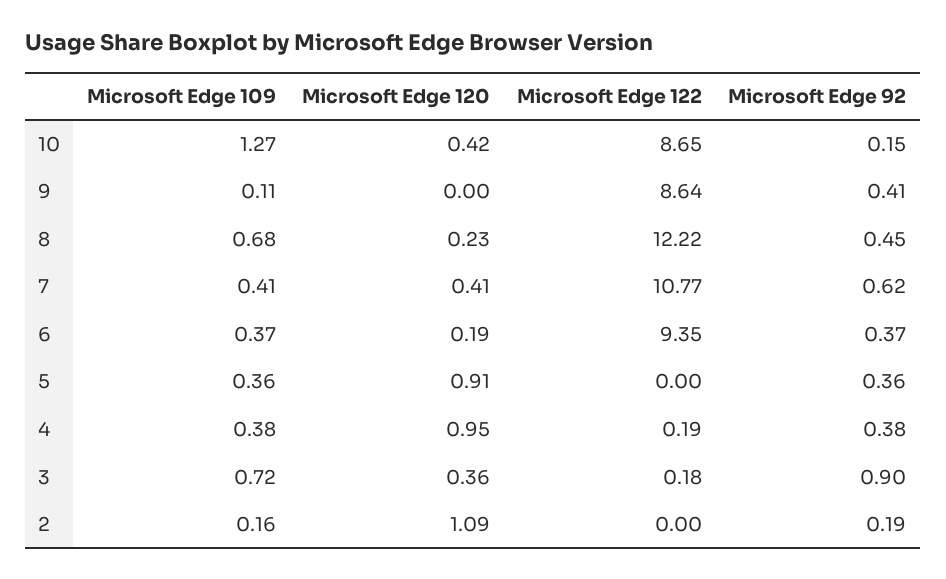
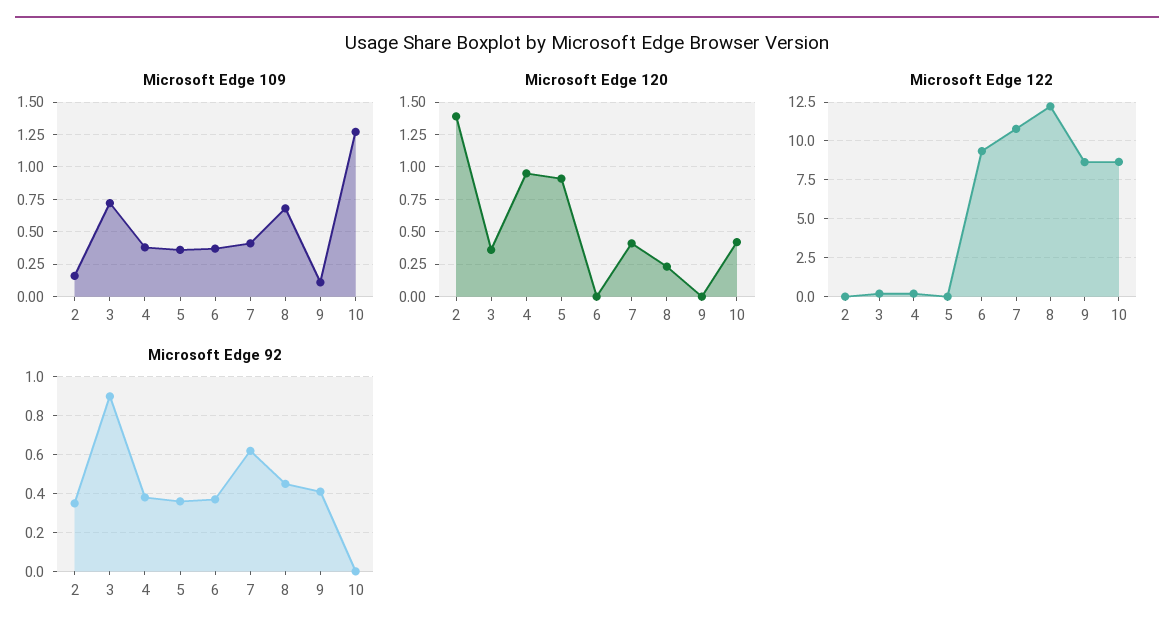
  {
    "Microsoft Edge 109": {
      "10": 1.27,
      "9": 0.11,
      "8": 0.68,
      "7": 0.41,
      "6": 0.37,
      "5": 0.36,
      "4": 0.38,
      "3": 0.72,
      "2": 0.16
    },
    "Microsoft Edge 120": {
      "10": 0.42,
      "9": 0,
      "8": 0.23,
      "7": 0.41,
-     "6": 0.19,
+     "6": 0,
      "5": 0.91,
      "4": 0.95,
      "3": 0.36,
-     "2": 1.09
+     "2": 1.4
    },
    "Microsoft Edge 122": {
      "10": 8.65,
      "9": 8.64,
      "8": 12.22,
      "7": 10.77,
      "6": 9.35,
      "5": 0,
      "4": 0.19,
      "3": 0.18,
      "2": 0
    },
    "Microsoft Edge 92": {
-     "10": 0.15,
+     "10": 0,
      "9": 0.41,
      "8": 0.45,
      "7": 0.62,
      "6": 0.37,
      "5": 0.36,
      "4": 0.38,
      "3": 0.9,
-     "2": 0.19
+     "2": 0.35
    }
  }

